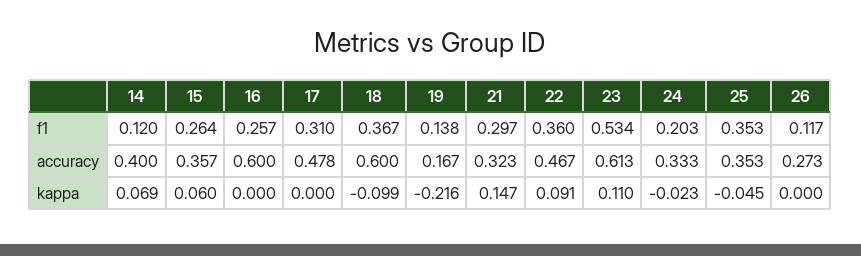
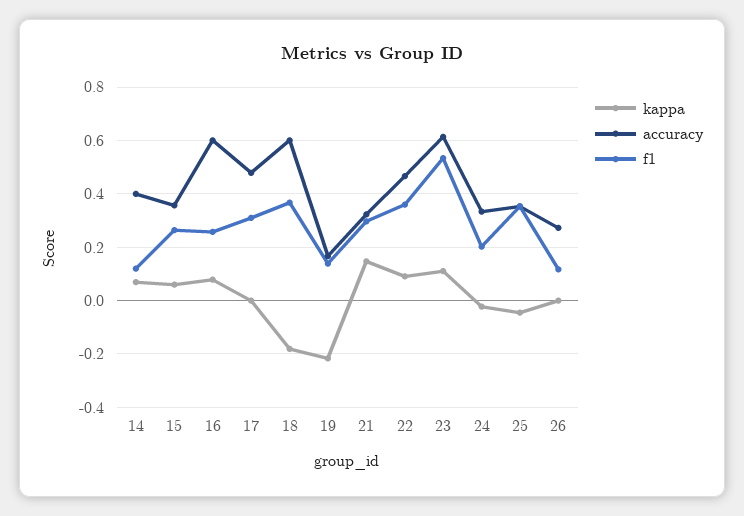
  {
    "f1": {
      "14": 0.12,
      "15": 0.264,
      "16": 0.257,
      "17": 0.31,
      "18": 0.367,
      "19": 0.138,
      "21": 0.297,
      "22": 0.36,
      "23": 0.534,
      "24": 0.203,
      "25": 0.353,
      "26": 0.117
    },
    "accuracy": {
      "14": 0.4,
      "15": 0.357,
      "16": 0.6,
      "17": 0.478,
      "18": 0.6,
      "19": 0.167,
      "21": 0.323,
      "22": 0.467,
      "23": 0.613,
      "24": 0.333,
      "25": 0.353,
      "26": 0.273
    },
    "kappa": {
      "14": 0.069,
      "15": 0.06,
-     "16": 0,
+     "16": 0.075,
      "17": 0,
-     "18": -0.099,
+     "18": -0.175,
      "19": -0.216,
      "21": 0.147,
      "22": 0.091,
      "23": 0.11,
      "24": -0.023,
      "25": -0.045,
      "26": 0
    }
  }

